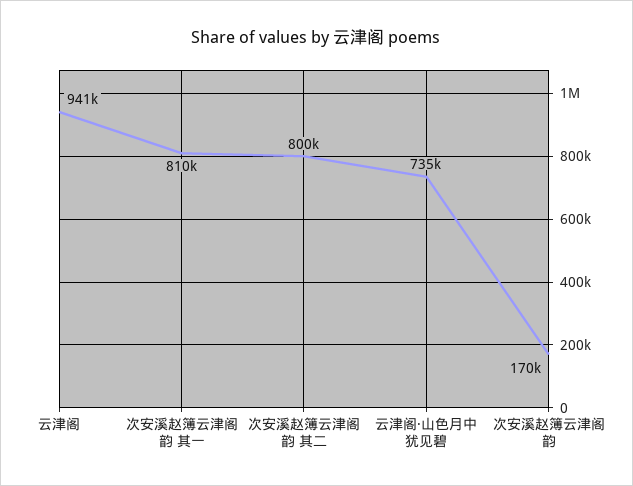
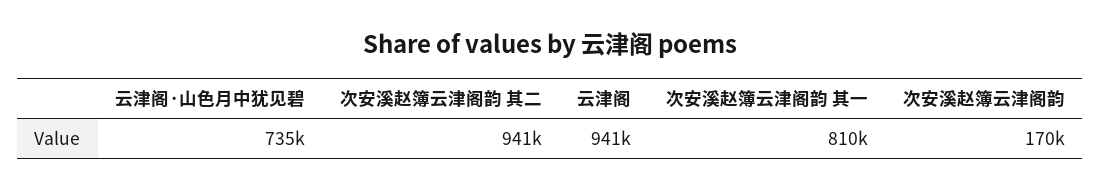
  {
    "云津阁": 941000,
    "次安溪赵簿云津阁韵 其一": 810000,
-   "次安溪赵簿云津阁韵 其二": 800000,
+   "次安溪赵簿云津阁韵 其二": 941000,
    "云津阁·山色月中犹见碧": 735000,
    "次安溪赵簿云津阁韵": 170000
  }

